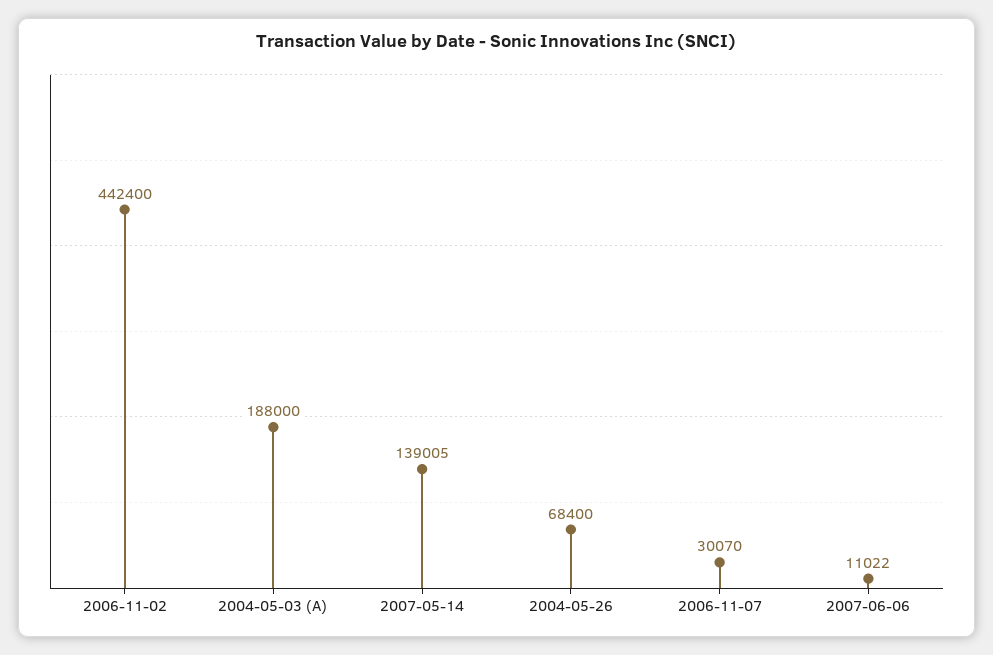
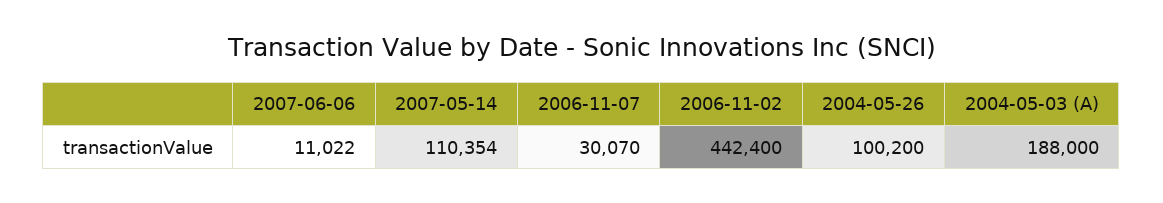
  {
    "2006-11-02": 442400,
    "2004-05-03 (A)": 188000,
-   "2007-05-14": 139005,
+   "2007-05-14": 110354,
-   "2004-05-26": 68400,
+   "2004-05-26": 100200,
    "2006-11-07": 30070,
    "2007-06-06": 11022
  }

